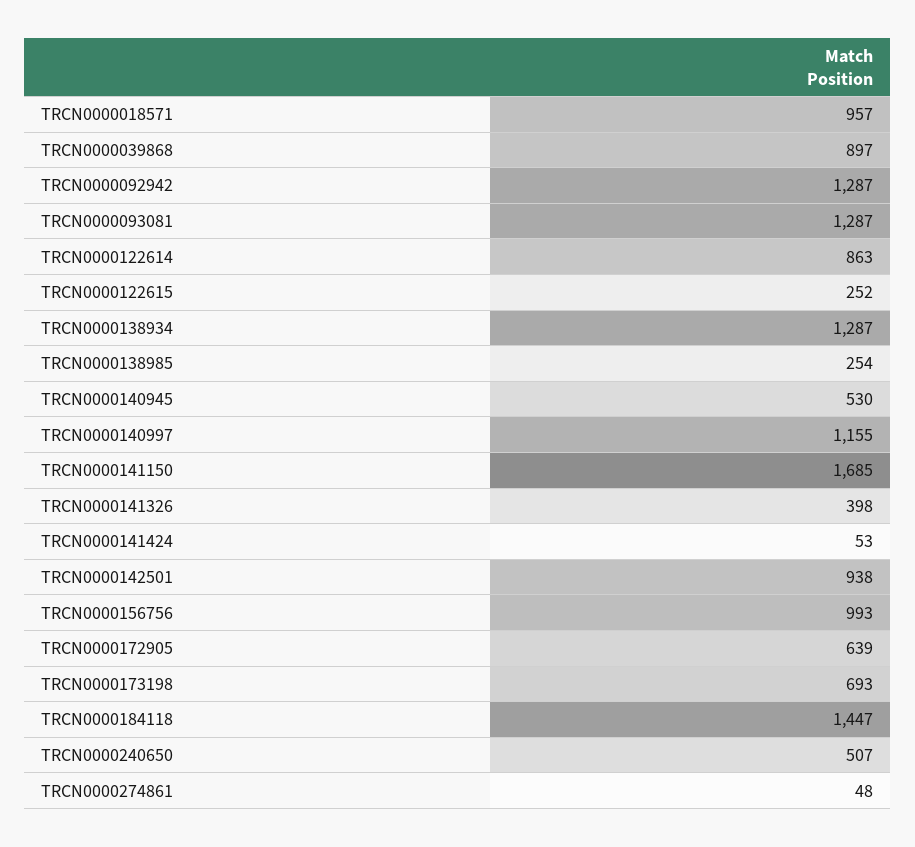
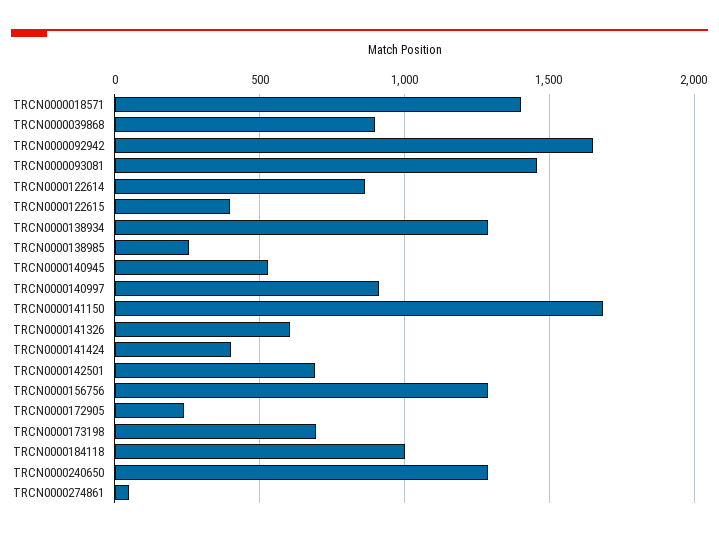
  {
-   "TRCN0000018571": 957,
+   "TRCN0000018571": 1400,
    "TRCN0000039868": 897,
-   "TRCN0000092942": 1287,
+   "TRCN0000092942": 1650,
-   "TRCN0000093081": 1287,
+   "TRCN0000093081": 1450,
    "TRCN0000122614": 863,
-   "TRCN0000122615": 252,
+   "TRCN0000122615": 400,
    "TRCN0000138934": 1287,
    "TRCN0000138985": 254,
    "TRCN0000140945": 530,
-   "TRCN0000140997": 1155,
+   "TRCN0000140997": 900,
    "TRCN0000141150": 1685,
-   "TRCN0000141326": 398,
+   "TRCN0000141326": 600,
-   "TRCN0000141424": 53,
+   "TRCN0000141424": 400,
-   "TRCN0000142501": 938,
+   "TRCN0000142501": 700,
-   "TRCN0000156756": 993,
+   "TRCN0000156756": 1300,
-   "TRCN0000172905": 639,
+   "TRCN0000172905": 250,
    "TRCN0000173198": 693,
-   "TRCN0000184118": 1447,
+   "TRCN0000184118": 1000,
-   "TRCN0000240650": 507,
+   "TRCN0000240650": 1300,
    "TRCN0000274861": 48
  }

